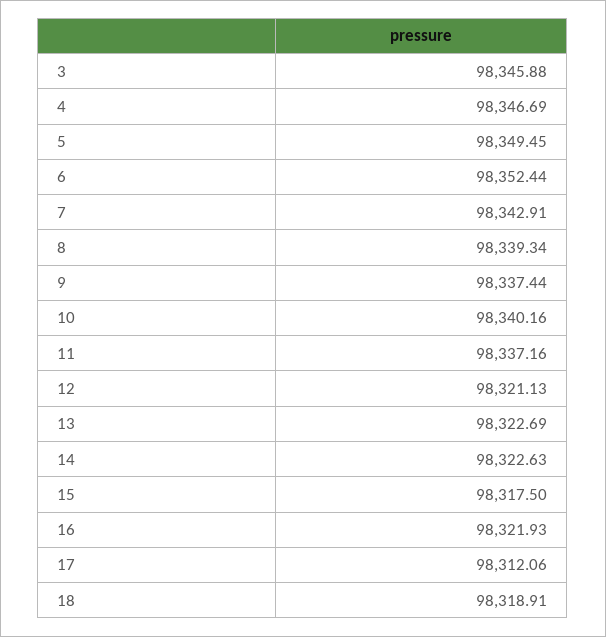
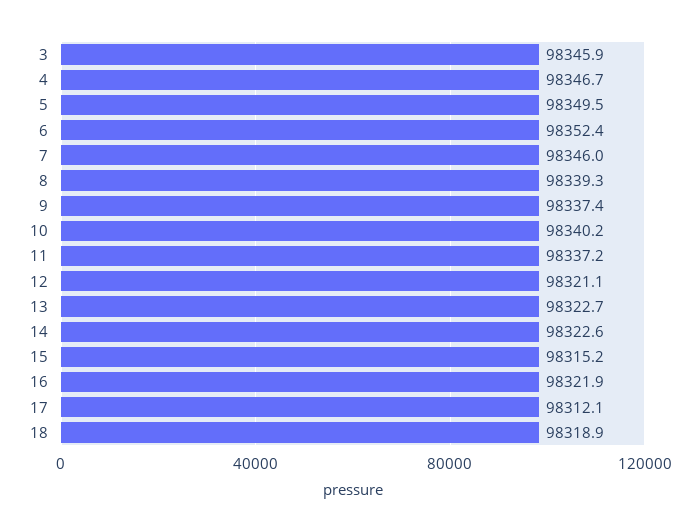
  {
    "3": 98345.88,
    "4": 98346.69,
    "5": 98349.45,
    "6": 98352.44,
-   "7": 98342.91,
+   "7": 98346,
    "8": 98339.34,
    "9": 98337.44,
    "10": 98340.16,
    "11": 98337.16,
    "12": 98321.13,
    "13": 98322.69,
    "14": 98322.63,
-   "15": 98317.5,
+   "15": 98315.2,
    "16": 98321.93,
    "17": 98312.06,
    "18": 98318.91
  }

